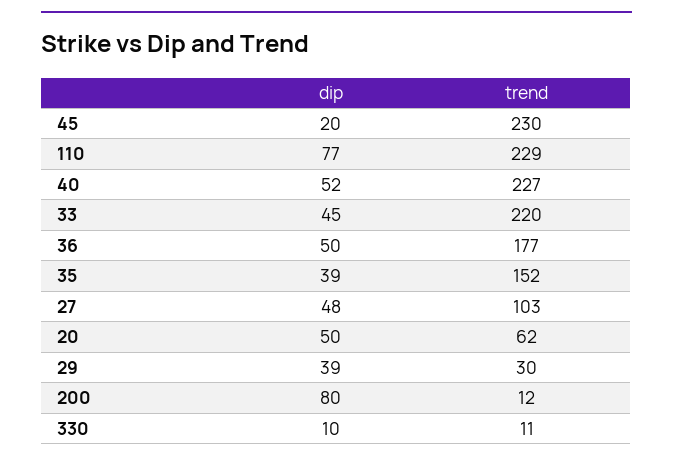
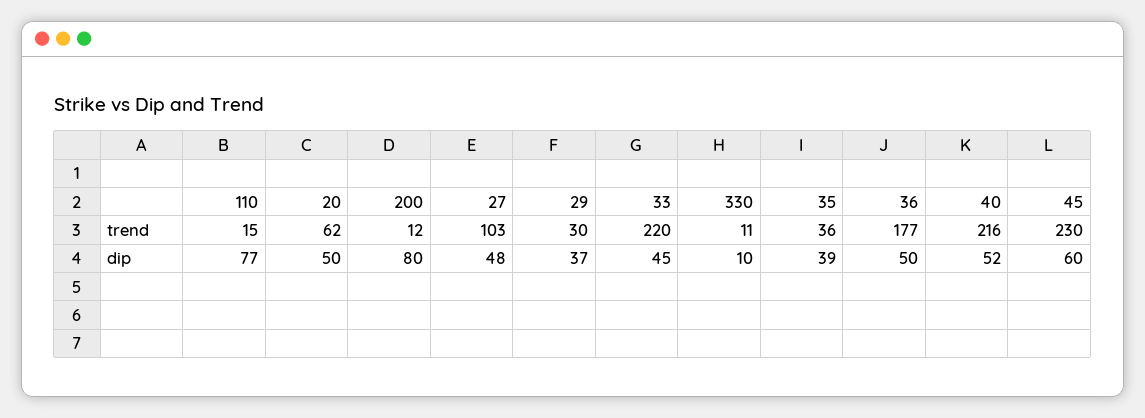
  {
    "dip": {
-     "45": 20,
+     "45": 60,
      "110": 77,
      "40": 52,
      "33": 45,
      "36": 50,
      "35": 39,
      "27": 48,
      "20": 50,
-     "29": 39,
+     "29": 37,
      "200": 80,
      "330": 10
    },
    "trend": {
      "45": 230,
-     "110": 229,
+     "110": 15,
-     "40": 227,
+     "40": 216,
      "33": 220,
      "36": 177,
-     "35": 152,
+     "35": 36,
      "27": 103,
      "20": 62,
      "29": 30,
      "200": 12,
      "330": 11
    }
  }

